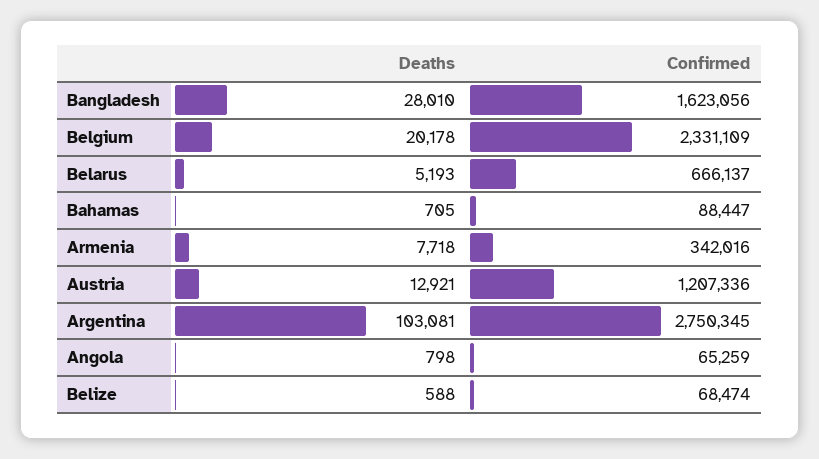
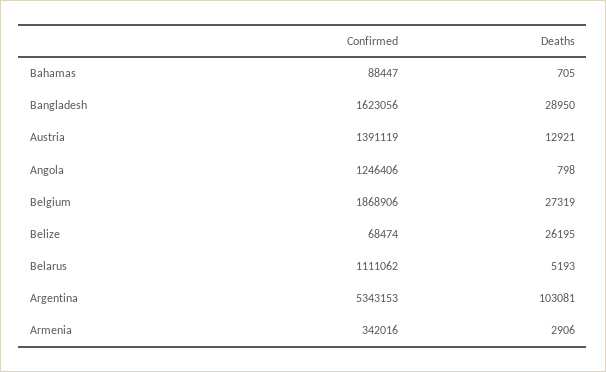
  {
    "Deaths": {
-     "Bangladesh": 28010,
+     "Bangladesh": 28950,
-     "Belgium": 20178,
+     "Belgium": 27319,
      "Belarus": 5193,
      "Bahamas": 705,
-     "Armenia": 7718,
+     "Armenia": 2906,
      "Austria": 12921,
      "Argentina": 103081,
      "Angola": 798,
-     "Belize": 588
+     "Belize": 26195
    },
    "Confirmed": {
      "Bangladesh": 1623056,
-     "Belgium": 2331109,
+     "Belgium": 1868906,
-     "Belarus": 666137,
+     "Belarus": 1111062,
      "Bahamas": 88447,
      "Armenia": 342016,
-     "Austria": 1207336,
+     "Austria": 1391119,
-     "Argentina": 2750345,
+     "Argentina": 5343153,
-     "Angola": 65259,
+     "Angola": 1246406,
      "Belize": 68474
    }
  }

